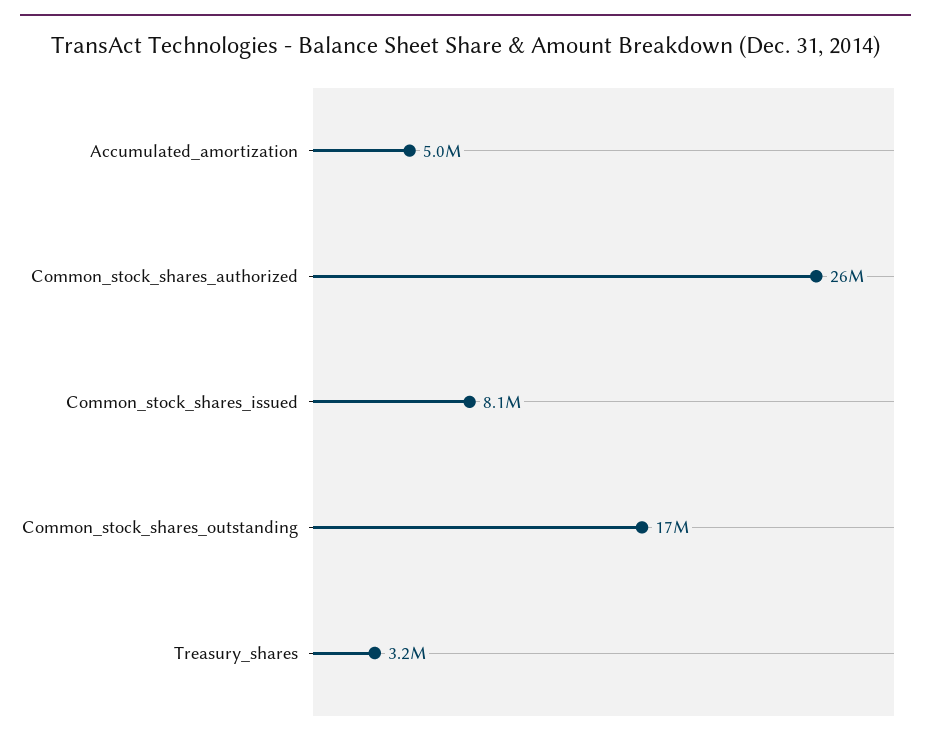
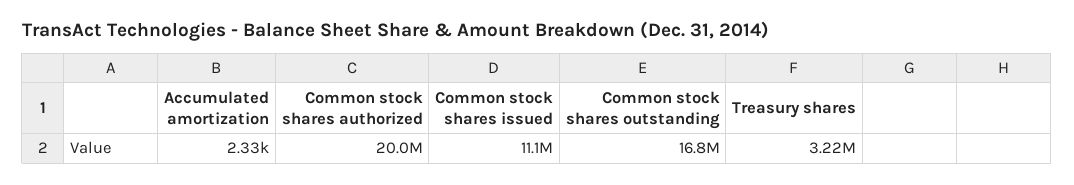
  {
-   "Accumulated_amortization": 5000000,
+   "Accumulated_amortization": 2330,
-   "Common_stock_shares_authorized": 26000000,
+   "Common_stock_shares_authorized": 20000000,
-   "Common_stock_shares_issued": 8100000,
+   "Common_stock_shares_issued": 11100000,
    "Common_stock_shares_outstanding": 16800000,
    "Treasury_shares": 3220000
  }

